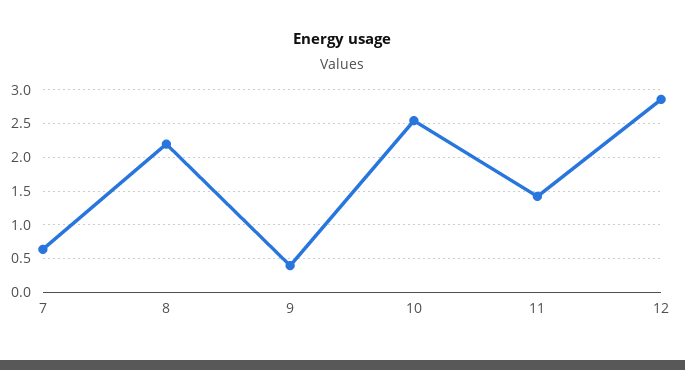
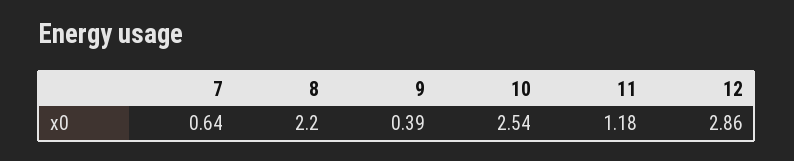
  {
    "7": 0.64,
    "8": 2.2,
    "9": 0.39,
    "10": 2.54,
-   "11": 1.4,
+   "11": 1.18,
    "12": 2.86
  }

